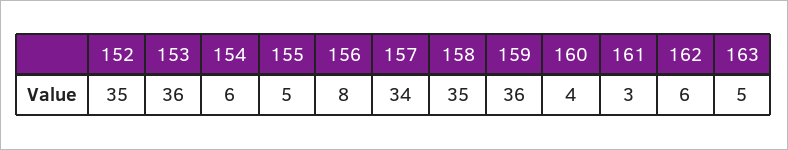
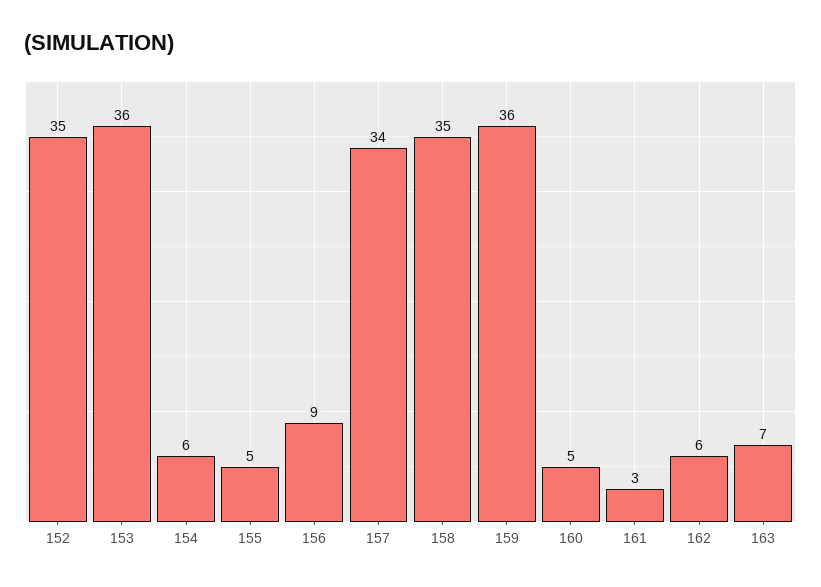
  {
    "152": 35,
    "153": 36,
    "154": 6,
    "155": 5,
-   "156": 8,
+   "156": 9,
    "157": 34,
    "158": 35,
    "159": 36,
-   "160": 4,
+   "160": 5,
    "161": 3,
    "162": 6,
-   "163": 5
+   "163": 7
  }

